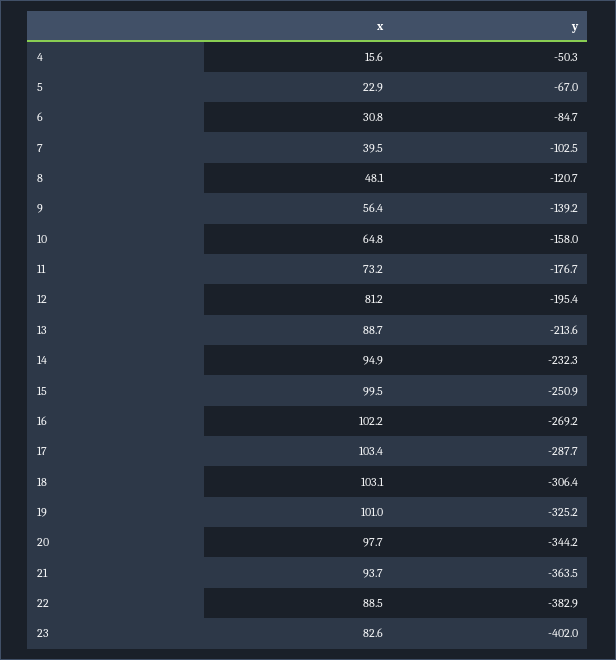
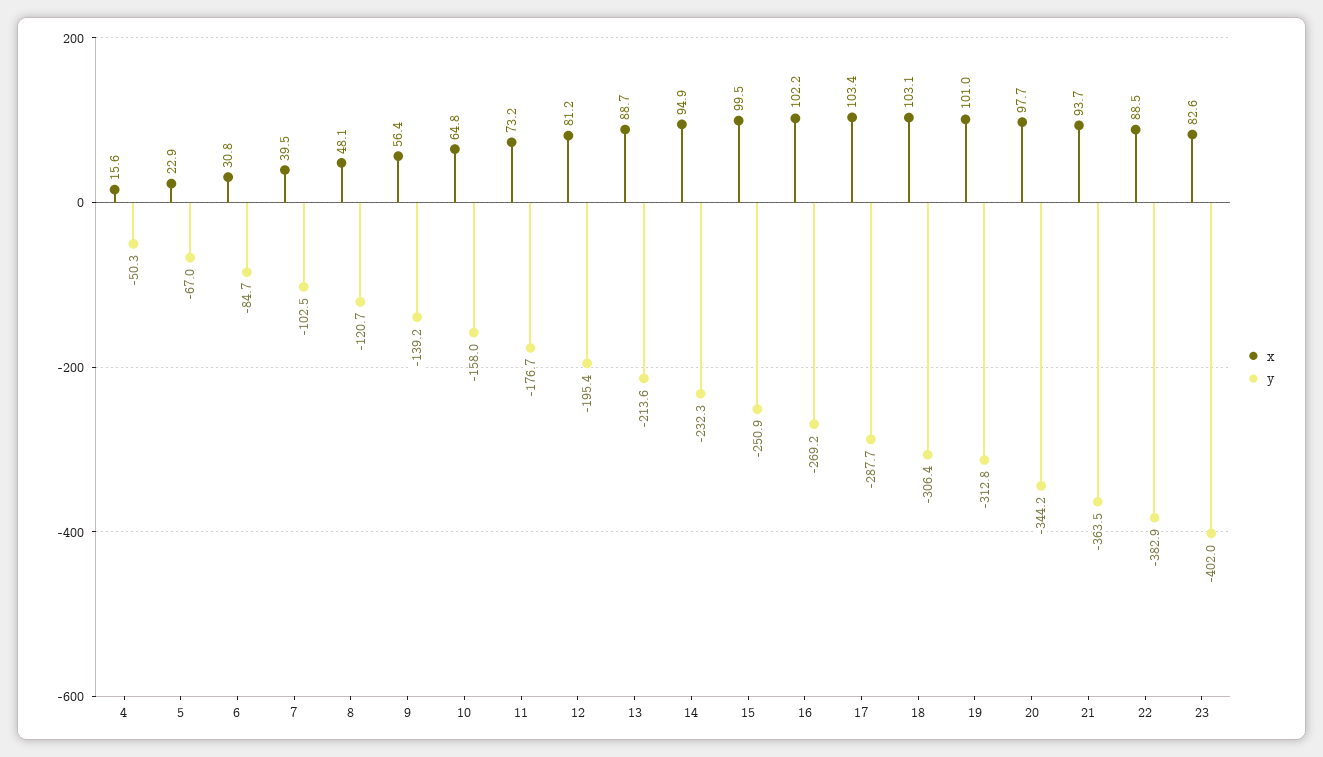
  {
    "x": {
      "4": 15.6,
      "5": 22.9,
      "6": 30.8,
      "7": 39.5,
      "8": 48.1,
      "9": 56.4,
      "10": 64.8,
      "11": 73.2,
      "12": 81.2,
      "13": 88.7,
      "14": 94.9,
      "15": 99.5,
      "16": 102.2,
      "17": 103.4,
      "18": 103.1,
      "19": 101,
      "20": 97.7,
      "21": 93.7,
      "22": 88.5,
      "23": 82.6
    },
    "y": {
      "4": -50.3,
      "5": -67,
      "6": -84.7,
      "7": -102.5,
      "8": -120.7,
      "9": -139.2,
      "10": -158,
      "11": -176.7,
      "12": -195.4,
      "13": -213.6,
      "14": -232.3,
      "15": -250.9,
      "16": -269.2,
      "17": -287.7,
      "18": -306.4,
-     "19": -325.2,
+     "19": -312.8,
      "20": -344.2,
      "21": -363.5,
      "22": -382.9,
      "23": -402
    }
  }

